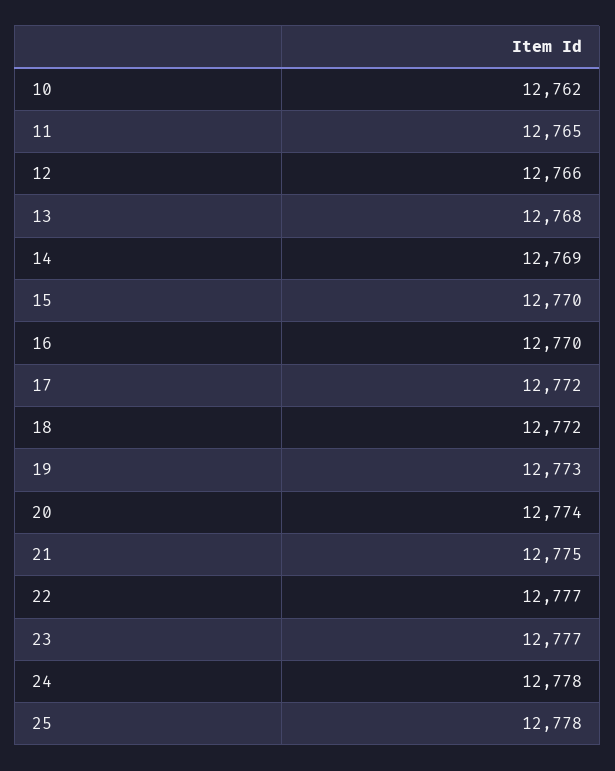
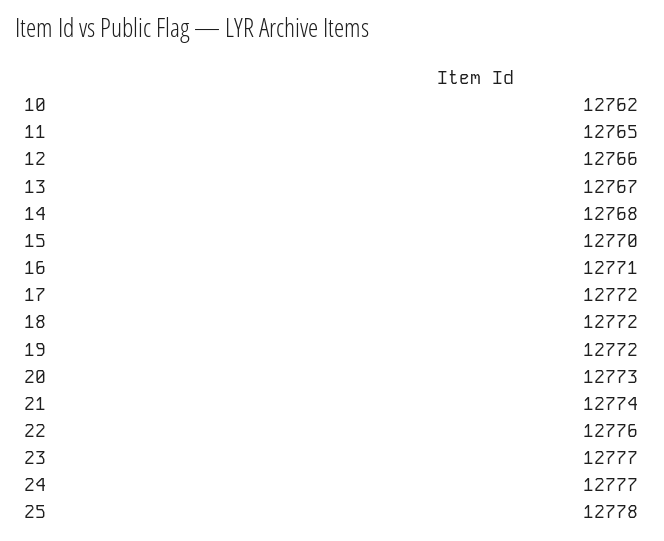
  {
    "10": 12762,
    "11": 12765,
    "12": 12766,
-   "13": 12768,
+   "13": 12767,
-   "14": 12769,
+   "14": 12768,
    "15": 12770,
-   "16": 12770,
+   "16": 12771,
    "17": 12772,
    "18": 12772,
-   "19": 12773,
+   "19": 12772,
-   "20": 12774,
+   "20": 12773,
-   "21": 12775,
+   "21": 12774,
-   "22": 12777,
+   "22": 12776,
    "23": 12777,
-   "24": 12778,
+   "24": 12777,
    "25": 12778
  }

